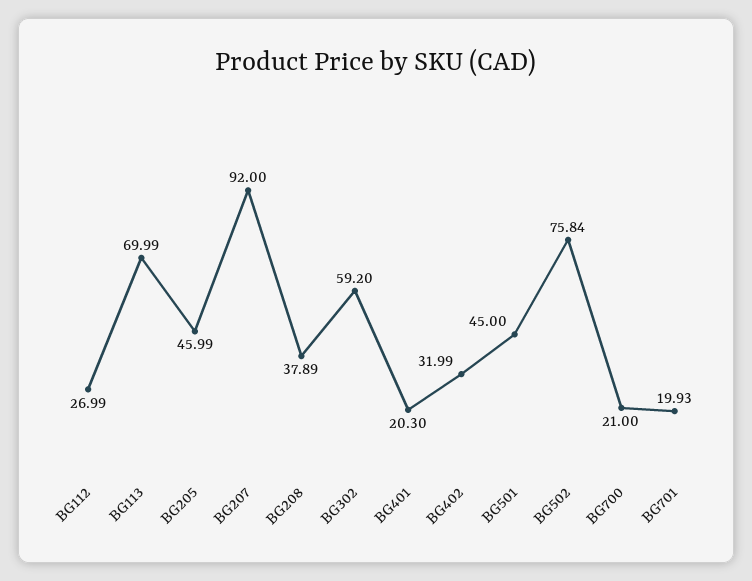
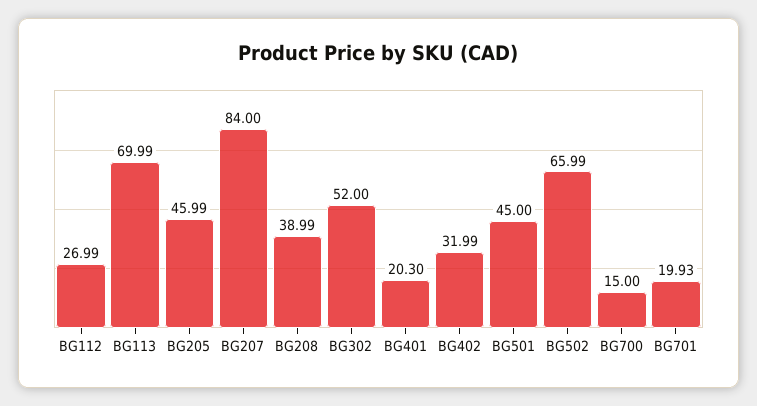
  {
    "BG112": 26.99,
    "BG113": 69.99,
    "BG205": 45.99,
-   "BG207": 92,
+   "BG207": 84,
-   "BG208": 37.89,
+   "BG208": 38.99,
-   "BG302": 59.2,
+   "BG302": 52,
    "BG401": 20.3,
    "BG402": 31.99,
    "BG501": 45,
-   "BG502": 75.84,
+   "BG502": 65.99,
-   "BG700": 21,
+   "BG700": 15,
    "BG701": 19.93
  }

